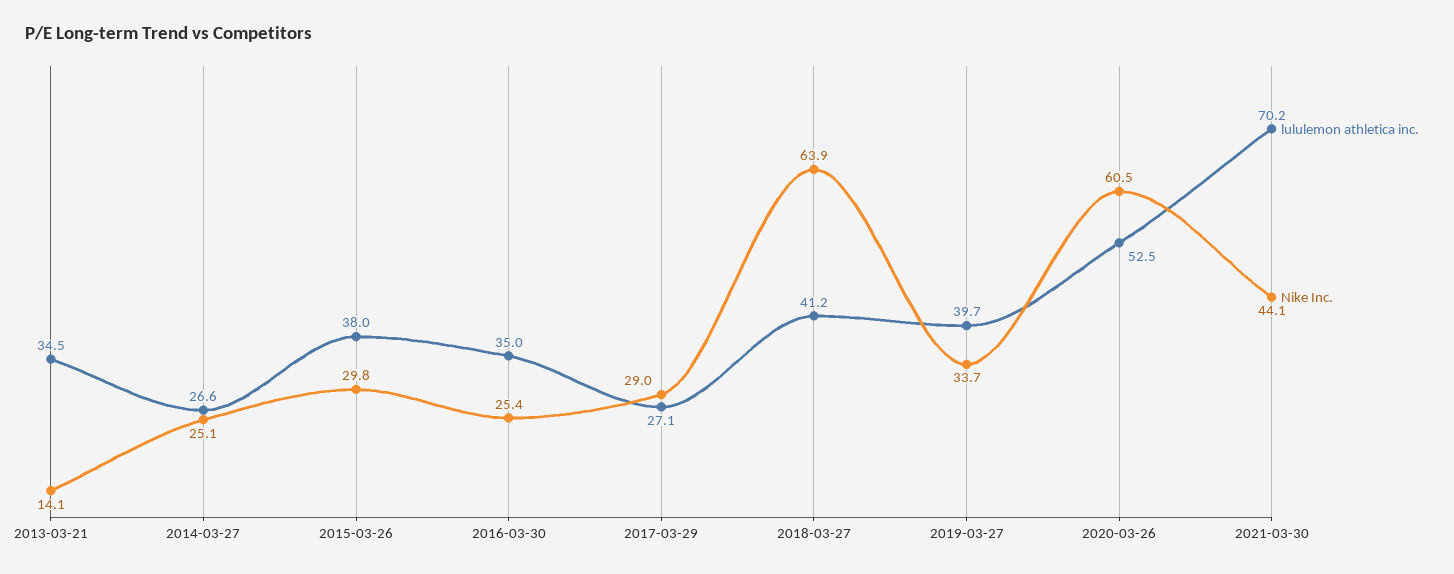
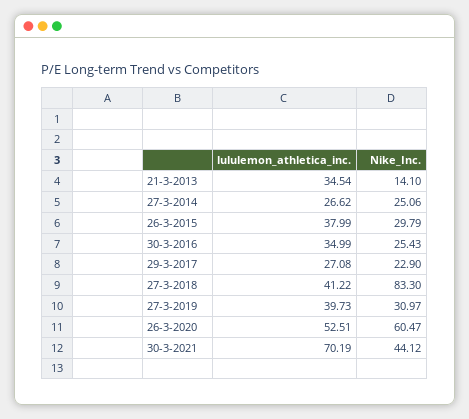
  {
    "lululemon athletica inc.": {
      "2013-03-21": 34.54,
      "2014-03-27": 26.62,
      "2015-03-26": 37.99,
      "2016-03-30": 34.99,
      "2017-03-29": 27.08,
      "2018-03-27": 41.22,
      "2019-03-27": 39.73,
      "2020-03-26": 52.51,
      "2021-03-30": 70.19
    },
    "Nike Inc.": {
      "2013-03-21": 14.1,
      "2014-03-27": 25.06,
      "2015-03-26": 29.79,
      "2016-03-30": 25.43,
-     "2017-03-29": 29,
+     "2017-03-29": 22.9,
-     "2018-03-27": 63.9,
+     "2018-03-27": 83.3,
-     "2019-03-27": 33.7,
+     "2019-03-27": 30.97,
      "2020-03-26": 60.47,
      "2021-03-30": 44.12
    }
  }

